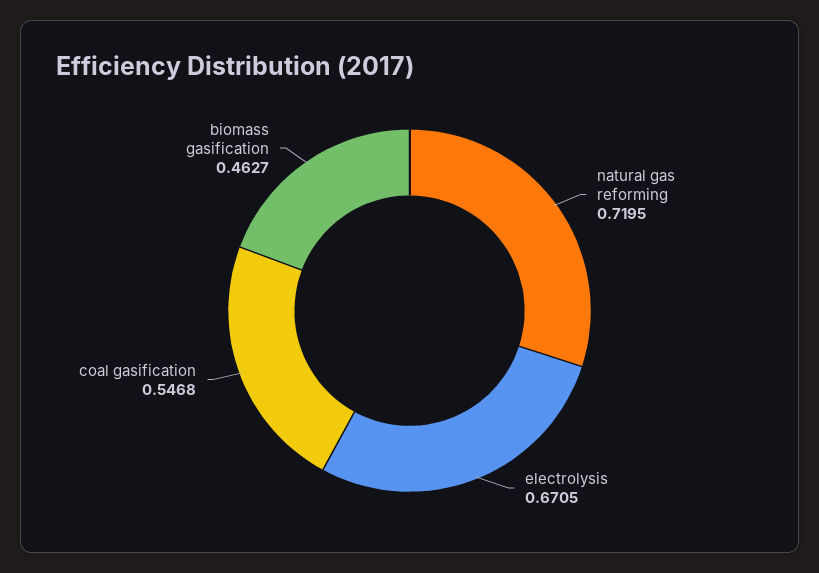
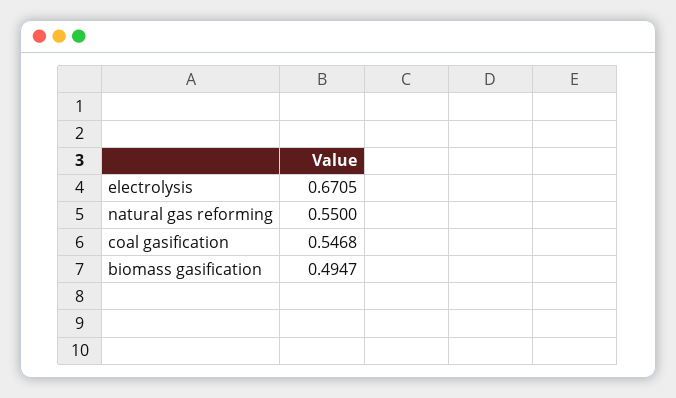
  {
-   "natural gas reforming": 0.7195,
+   "natural gas reforming": 0.55,
    "electrolysis": 0.6705,
    "coal gasification": 0.5468,
-   "biomass gasification": 0.4627
+   "biomass gasification": 0.4947
  }

